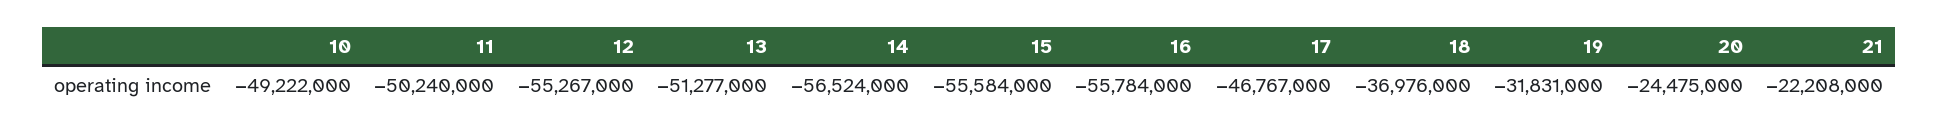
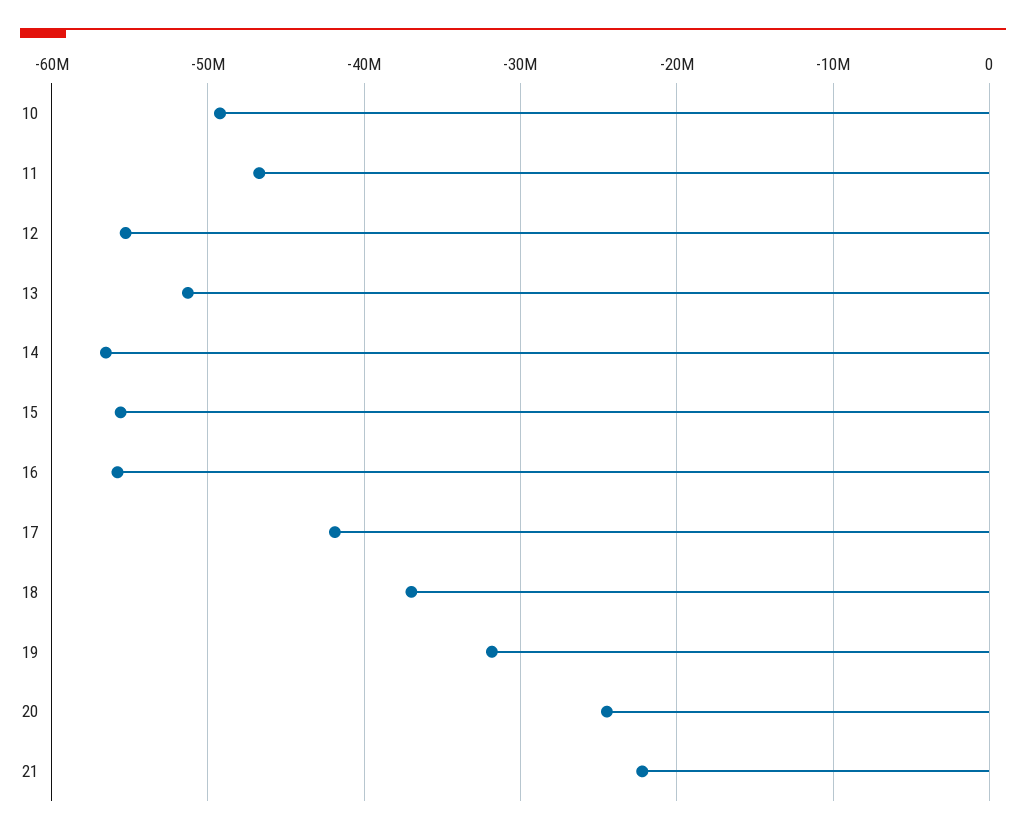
  {
    "10": -49222000,
-   "11": -50240000,
+   "11": -47000000,
    "12": -55267000,
    "13": -51277000,
    "14": -56524000,
    "15": -55584000,
    "16": -55784000,
-   "17": -46767000,
+   "17": -42000000,
    "18": -36976000,
    "19": -31831000,
    "20": -24475000,
    "21": -22208000
  }

